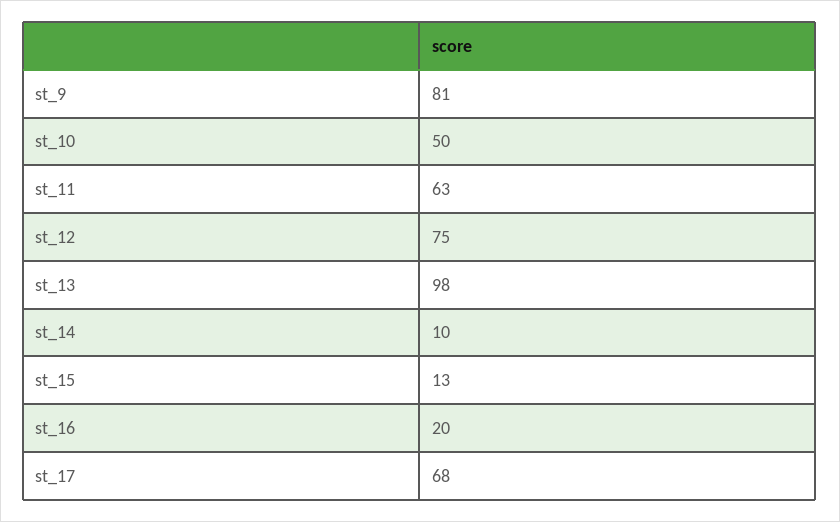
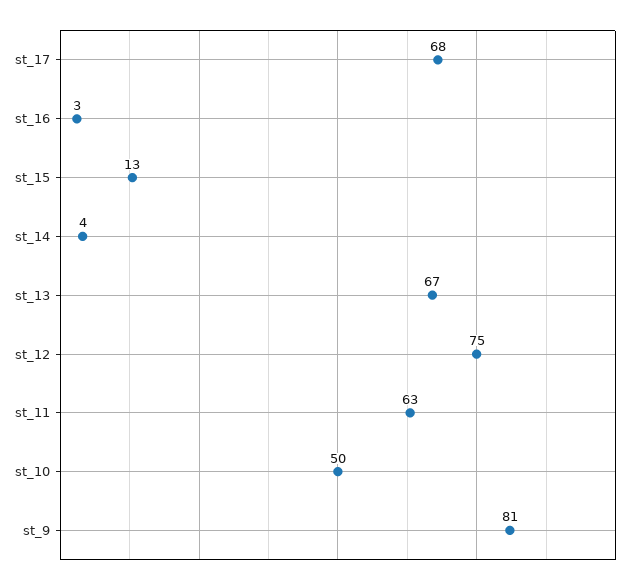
  {
    "st_9": 81,
    "st_10": 50,
    "st_11": 63,
    "st_12": 75,
-   "st_13": 98,
+   "st_13": 67,
-   "st_14": 10,
+   "st_14": 4,
    "st_15": 13,
-   "st_16": 20,
+   "st_16": 3,
    "st_17": 68
  }

